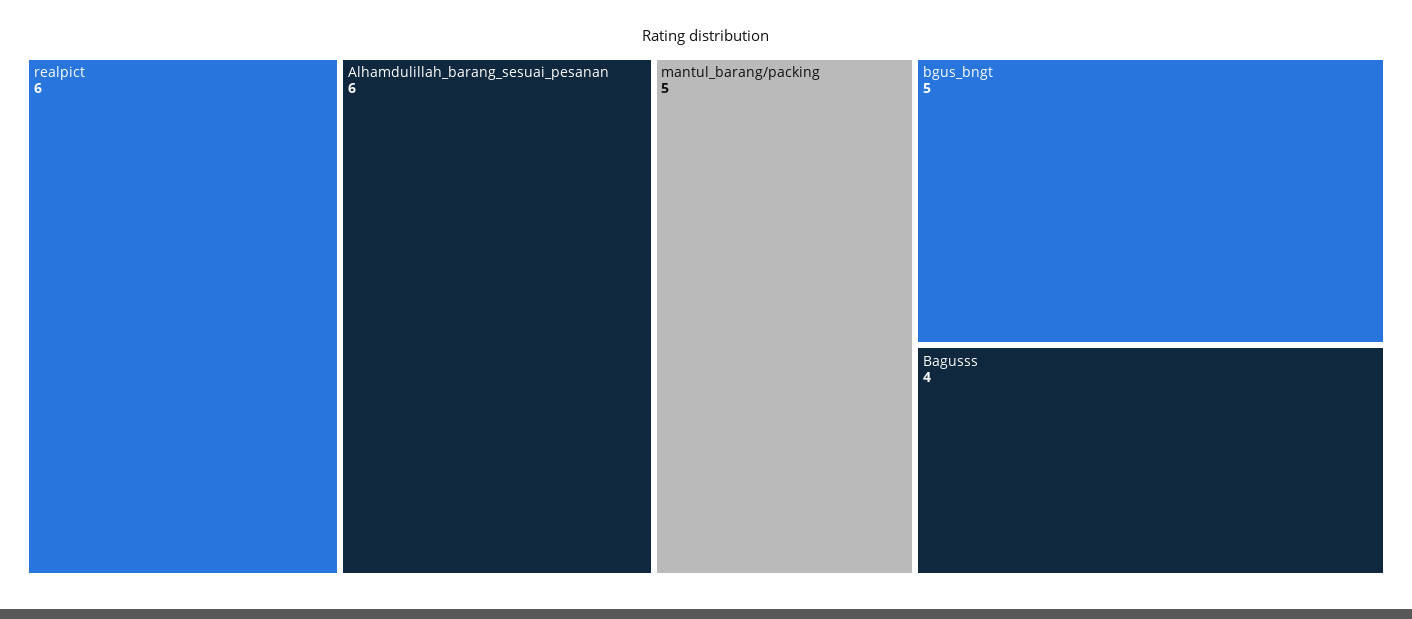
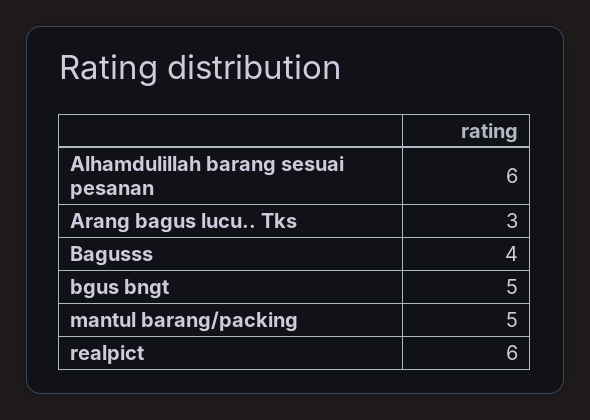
  {
    "realpict": 6,
    "Alhamdulillah_barang_sesuai_pesanan": 6,
    "mantul_barang/packing": 5,
    "bgus_bngt": 5,
-   "Bagusss": 4
+   "Bagusss": 4,
+   "Arang bagus lucu.. Tks": 3
  }

